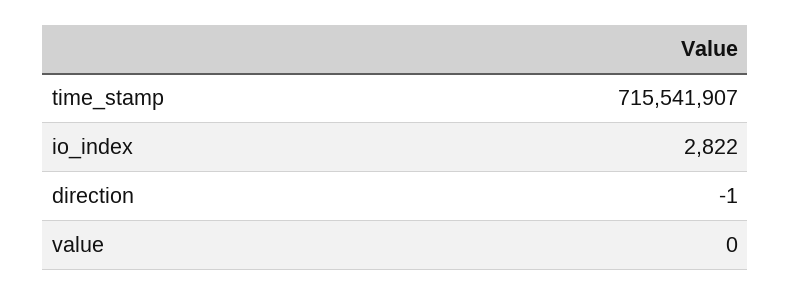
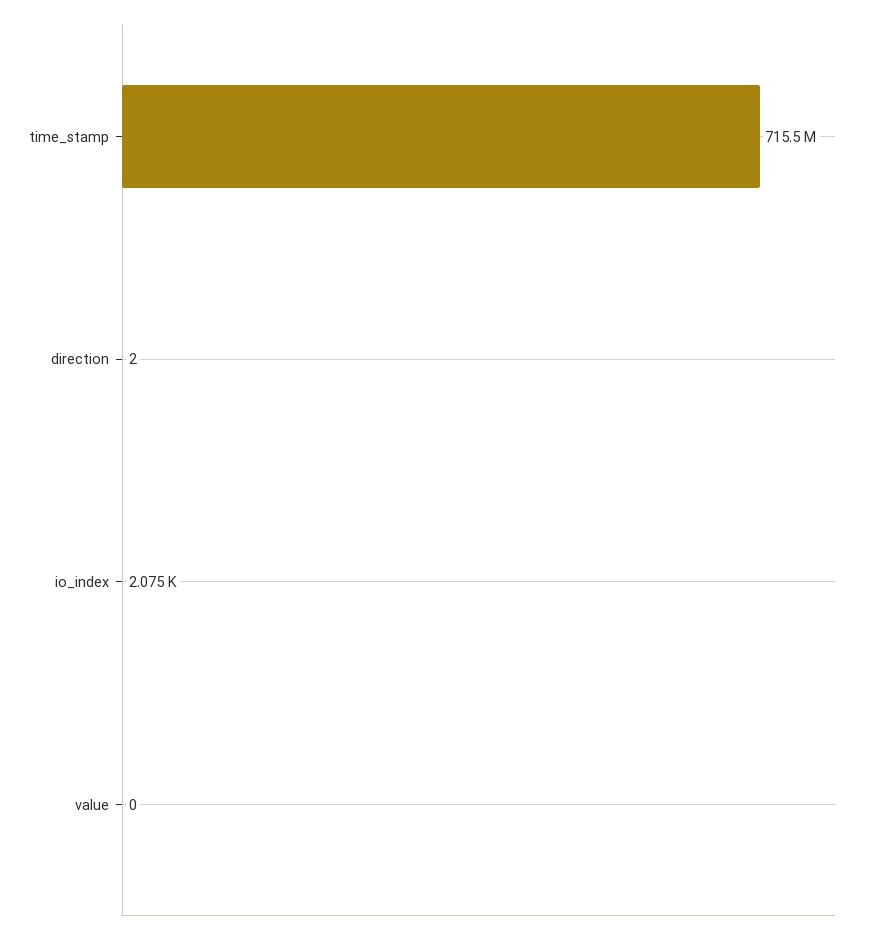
  {
    "time_stamp": 715541907,
-   "io_index": 2822,
+   "io_index": 2075,
-   "direction": -1,
+   "direction": 2,
    "value": 0
  }

